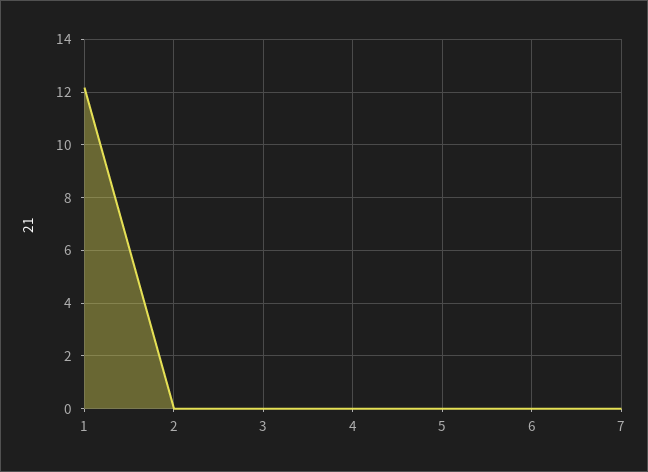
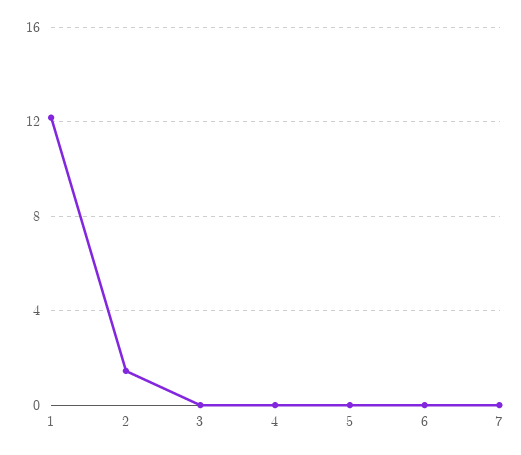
  {
    "1": 12.25,
-   "2": 0,
+   "2": 1.5,
    "3": 0,
    "4": 0,
    "5": 0,
    "6": 0,
    "7": 0
  }

